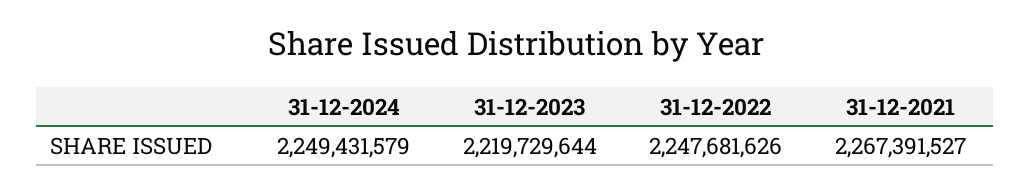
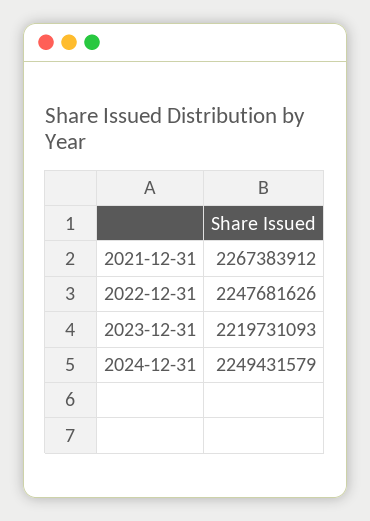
  {
    "31-12-2024": 2249431579,
-   "31-12-2023": 2219729644,
+   "31-12-2023": 2219731093,
    "31-12-2022": 2247681626,
-   "31-12-2021": 2267391527
+   "31-12-2021": 2267383912
  }

